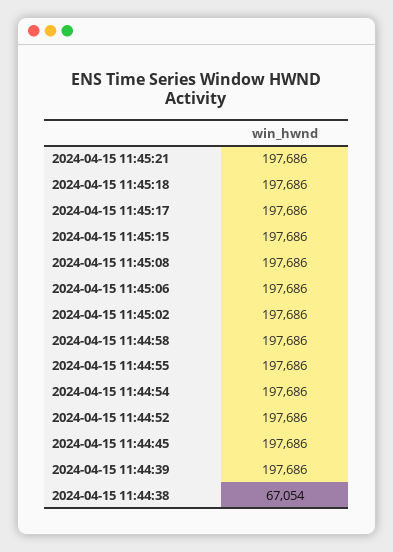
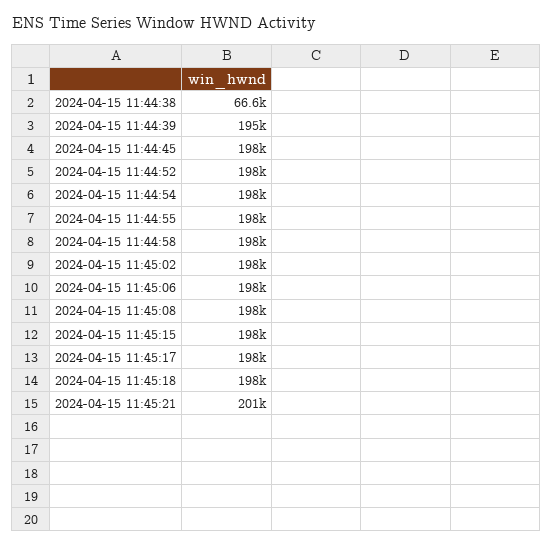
  {
-   "2024-04-15 11:45:21": 197686,
+   "2024-04-15 11:45:21": 201000,
    "2024-04-15 11:45:18": 197686,
    "2024-04-15 11:45:17": 197686,
    "2024-04-15 11:45:15": 197686,
    "2024-04-15 11:45:08": 197686,
    "2024-04-15 11:45:06": 197686,
    "2024-04-15 11:45:02": 197686,
    "2024-04-15 11:44:58": 197686,
    "2024-04-15 11:44:55": 197686,
    "2024-04-15 11:44:54": 197686,
    "2024-04-15 11:44:52": 197686,
    "2024-04-15 11:44:45": 197686,
-   "2024-04-15 11:44:39": 197686,
+   "2024-04-15 11:44:39": 195000,
-   "2024-04-15 11:44:38": 67054
+   "2024-04-15 11:44:38": 66600
  }

